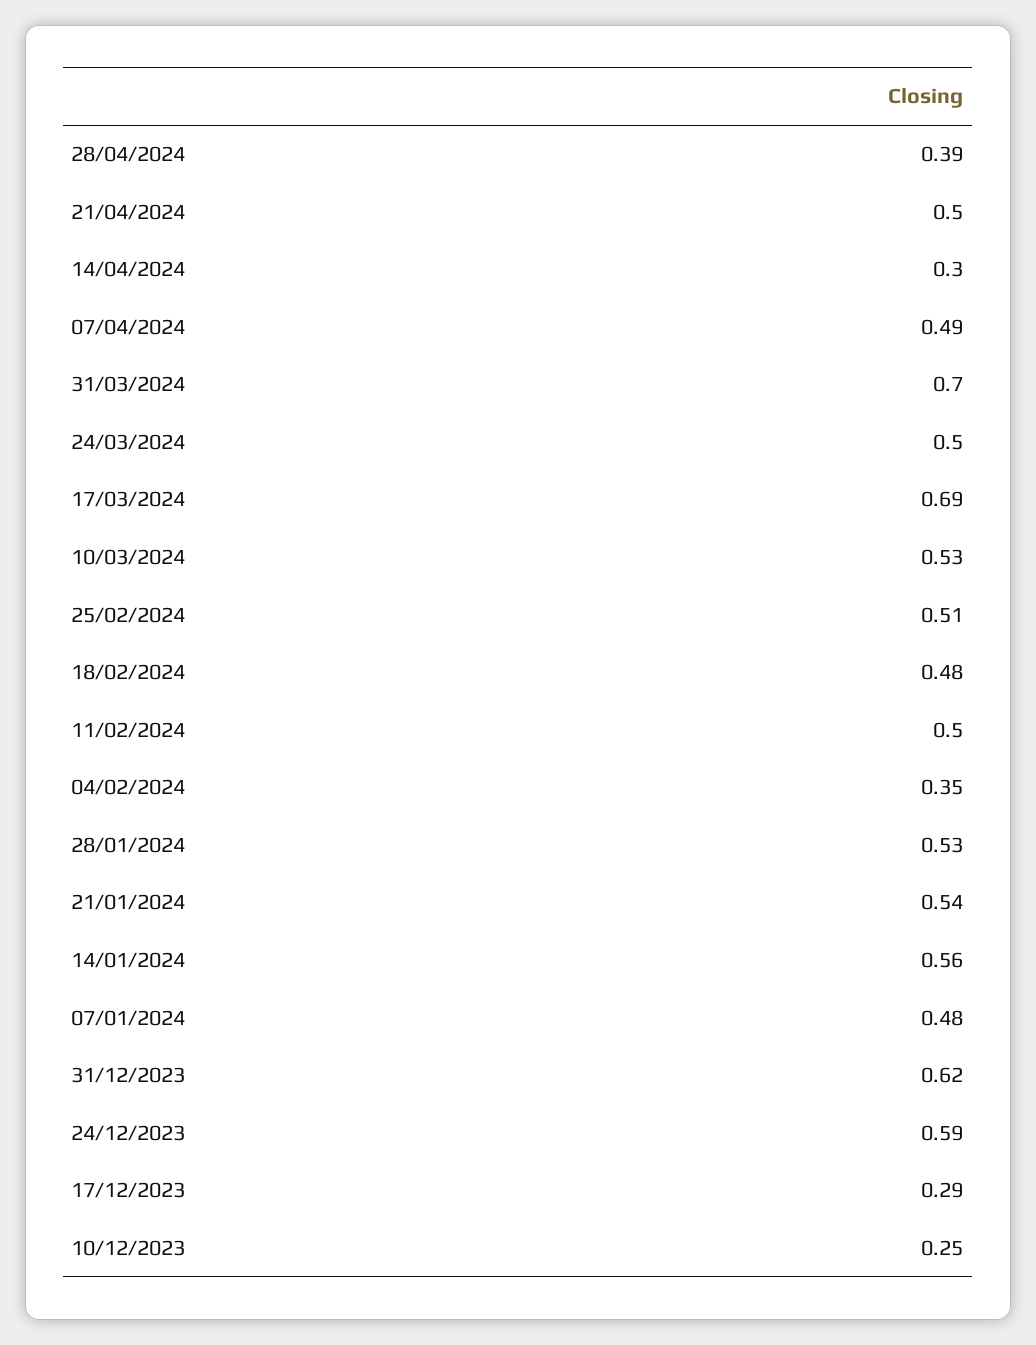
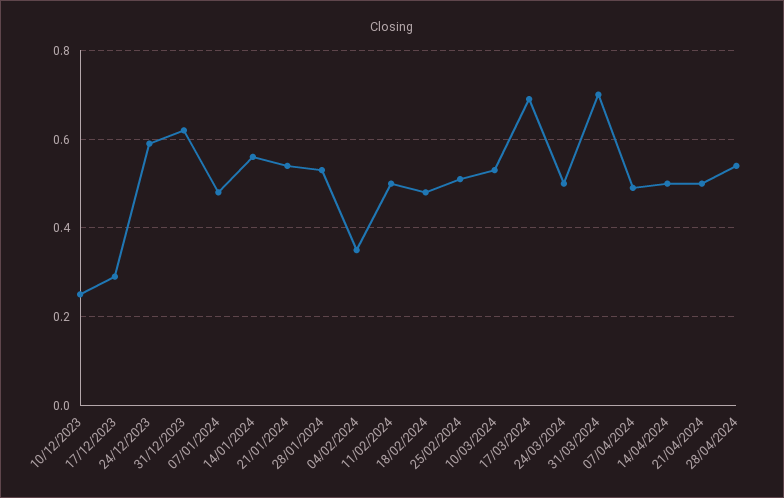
  {
-   "28/04/2024": 0.39,
+   "28/04/2024": 0.55,
    "21/04/2024": 0.5,
-   "14/04/2024": 0.3,
+   "14/04/2024": 0.5,
    "07/04/2024": 0.49,
    "31/03/2024": 0.7,
    "24/03/2024": 0.5,
    "17/03/2024": 0.69,
    "10/03/2024": 0.53,
    "25/02/2024": 0.51,
    "18/02/2024": 0.48,
    "11/02/2024": 0.5,
    "04/02/2024": 0.35,
    "28/01/2024": 0.53,
    "21/01/2024": 0.54,
    "14/01/2024": 0.56,
    "07/01/2024": 0.48,
    "31/12/2023": 0.62,
    "24/12/2023": 0.59,
    "17/12/2023": 0.29,
    "10/12/2023": 0.25
  }

